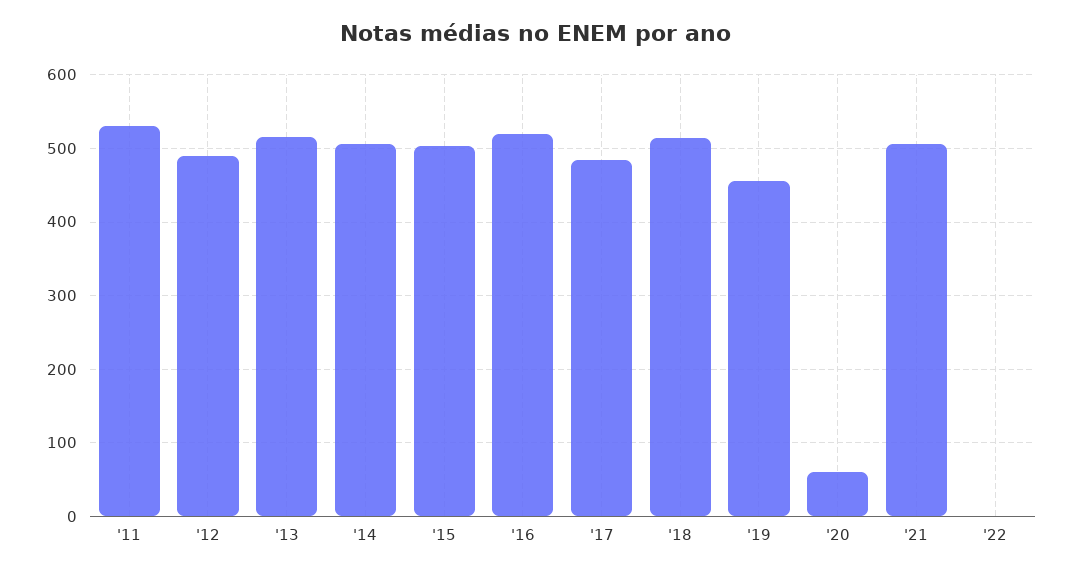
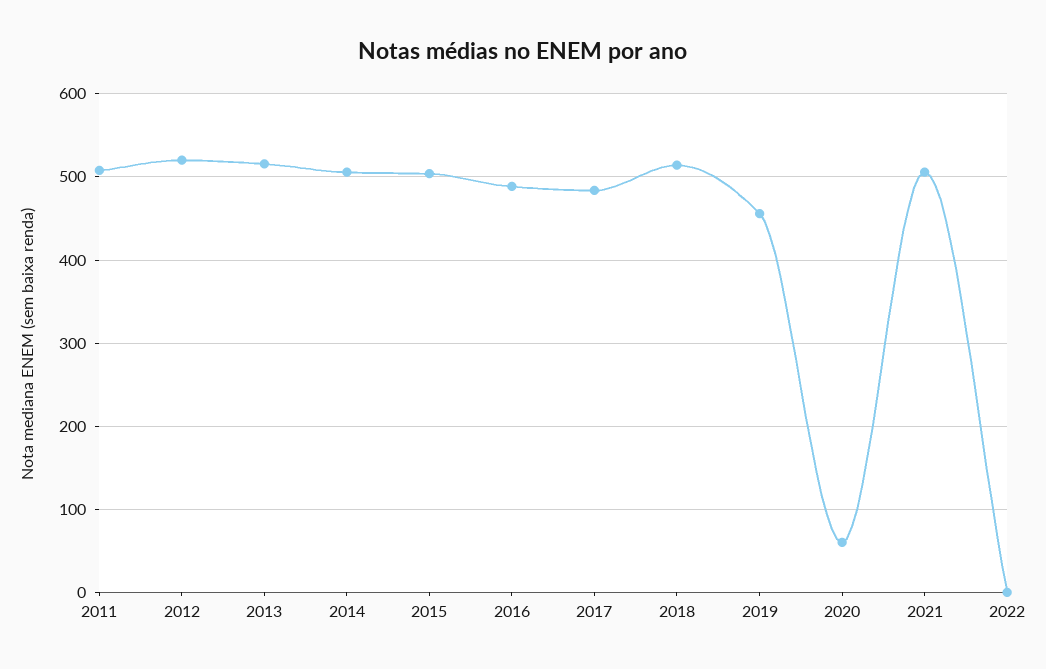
  {
-   "'11": 530,
+   "'11": 510,
-   "'12": 490,
+   "'12": 520,
    "'13": 520,
    "'14": 510,
    "'15": 500,
-   "'16": 520,
+   "'16": 490,
    "'17": 480,
    "'18": 510,
    "'19": 460,
    "'20": 60,
    "'21": 510,
    "'22": 0
  }

